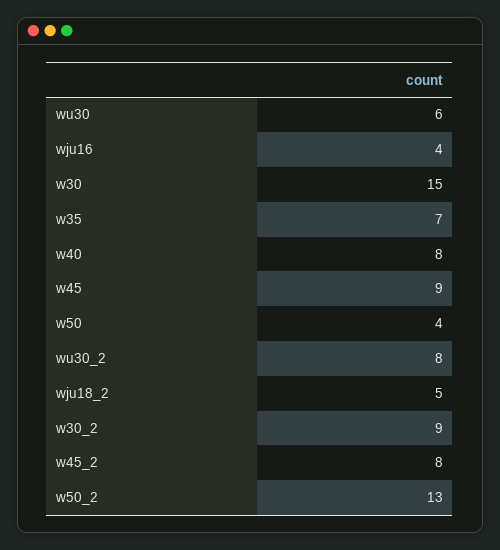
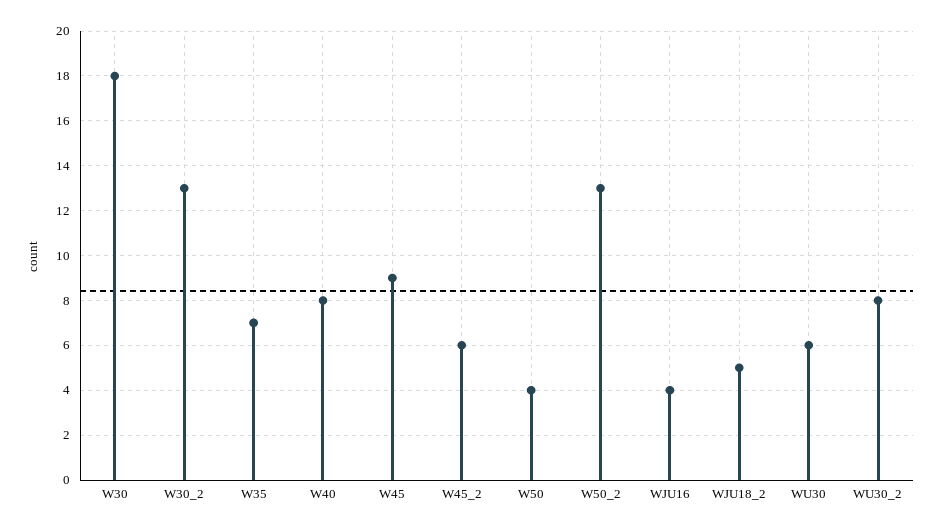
  {
    "wu30": 6,
    "wju16": 4,
-   "w30": 15,
+   "w30": 18,
    "w35": 7,
    "w40": 8,
    "w45": 9,
    "w50": 4,
    "wu30_2": 8,
    "wju18_2": 5,
-   "w30_2": 9,
+   "w30_2": 13,
-   "w45_2": 8,
+   "w45_2": 6,
    "w50_2": 13
  }

